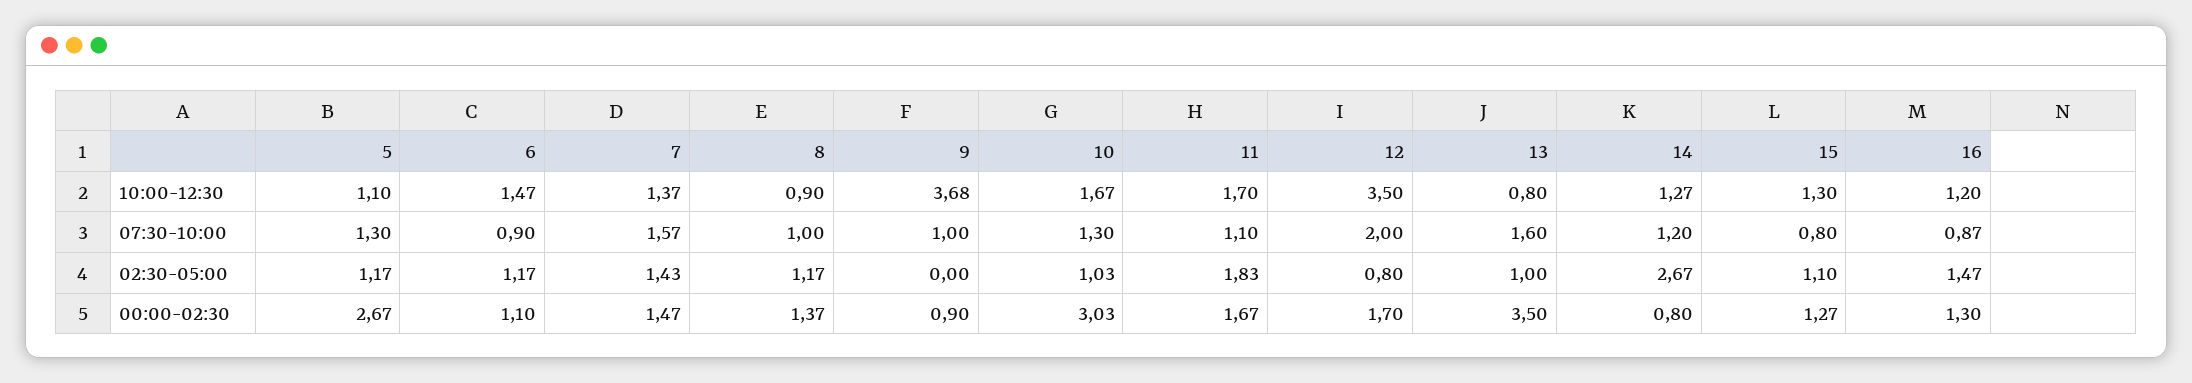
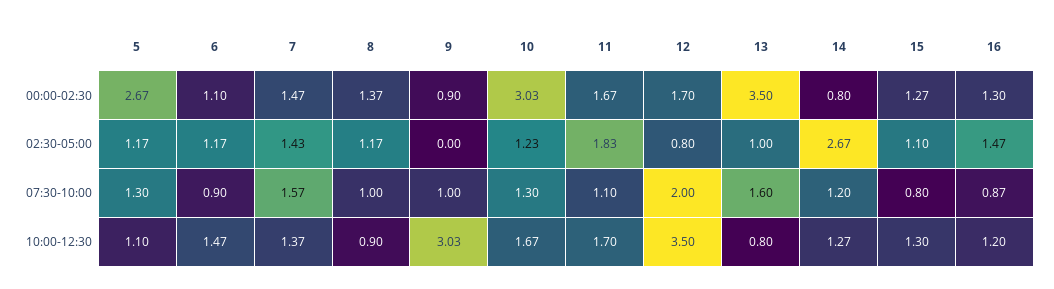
  {
    "5": {
      "10:00-12:30": 1.1,
      "07:30-10:00": 1.3,
      "02:30-05:00": 1.17,
      "00:00-02:30": 2.67
    },
    "6": {
      "10:00-12:30": 1.47,
      "07:30-10:00": 0.9,
      "02:30-05:00": 1.17,
      "00:00-02:30": 1.1
    },
    "7": {
      "10:00-12:30": 1.37,
      "07:30-10:00": 1.57,
      "02:30-05:00": 1.43,
      "00:00-02:30": 1.47
    },
    "8": {
      "10:00-12:30": 0.9,
      "07:30-10:00": 1,
      "02:30-05:00": 1.17,
      "00:00-02:30": 1.37
    },
    "9": {
-     "10:00-12:30": 3.68,
+     "10:00-12:30": 3.03,
      "07:30-10:00": 1,
      "02:30-05:00": 0,
      "00:00-02:30": 0.9
    },
    "10": {
      "10:00-12:30": 1.67,
      "07:30-10:00": 1.3,
-     "02:30-05:00": 1.03,
+     "02:30-05:00": 1.23,
      "00:00-02:30": 3.03
    },
    "11": {
      "10:00-12:30": 1.7,
      "07:30-10:00": 1.1,
      "02:30-05:00": 1.83,
      "00:00-02:30": 1.67
    },
    "12": {
      "10:00-12:30": 3.5,
      "07:30-10:00": 2,
      "02:30-05:00": 0.8,
      "00:00-02:30": 1.7
    },
    "13": {
      "10:00-12:30": 0.8,
      "07:30-10:00": 1.6,
      "02:30-05:00": 1,
      "00:00-02:30": 3.5
    },
    "14": {
      "10:00-12:30": 1.27,
      "07:30-10:00": 1.2,
      "02:30-05:00": 2.67,
      "00:00-02:30": 0.8
    },
    "15": {
      "10:00-12:30": 1.3,
      "07:30-10:00": 0.8,
      "02:30-05:00": 1.1,
      "00:00-02:30": 1.27
    },
    "16": {
      "10:00-12:30": 1.2,
      "07:30-10:00": 0.87,
      "02:30-05:00": 1.47,
      "00:00-02:30": 1.3
    }
  }

